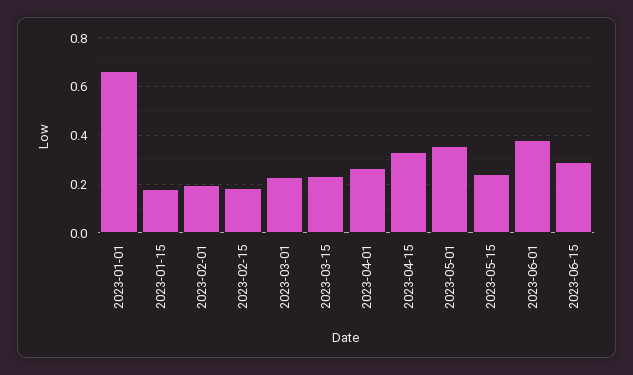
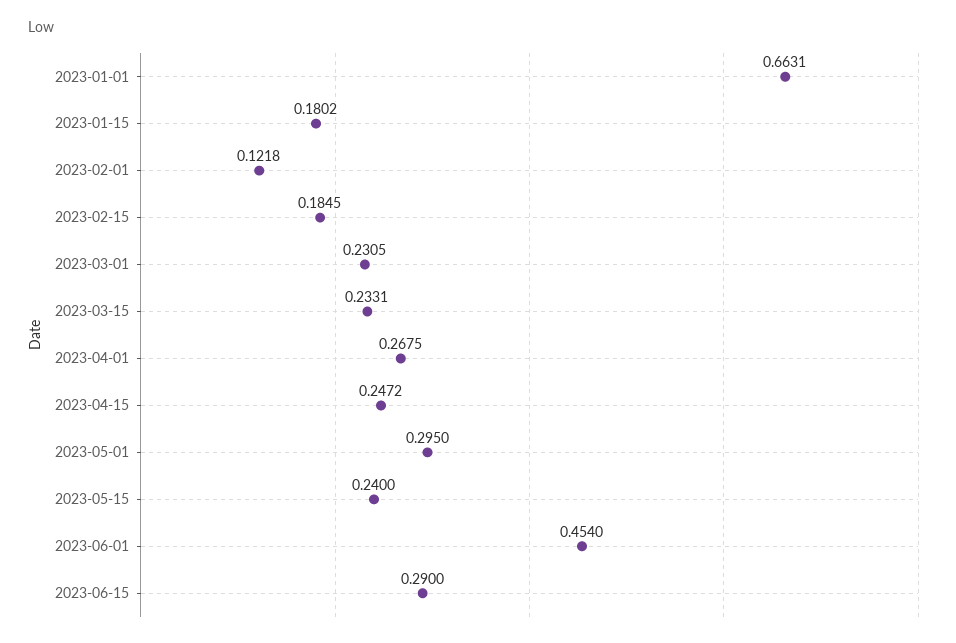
  {
    "2023-01-01": 0.6631,
    "2023-01-15": 0.1802,
-   "2023-02-01": 0.2,
+   "2023-02-01": 0.1218,
    "2023-02-15": 0.1845,
    "2023-03-01": 0.2305,
    "2023-03-15": 0.2331,
    "2023-04-01": 0.2675,
-   "2023-04-15": 0.325,
+   "2023-04-15": 0.2472,
-   "2023-05-01": 0.35,
+   "2023-05-01": 0.295,
    "2023-05-15": 0.24,
-   "2023-06-01": 0.375,
+   "2023-06-01": 0.454,
    "2023-06-15": 0.29
  }

